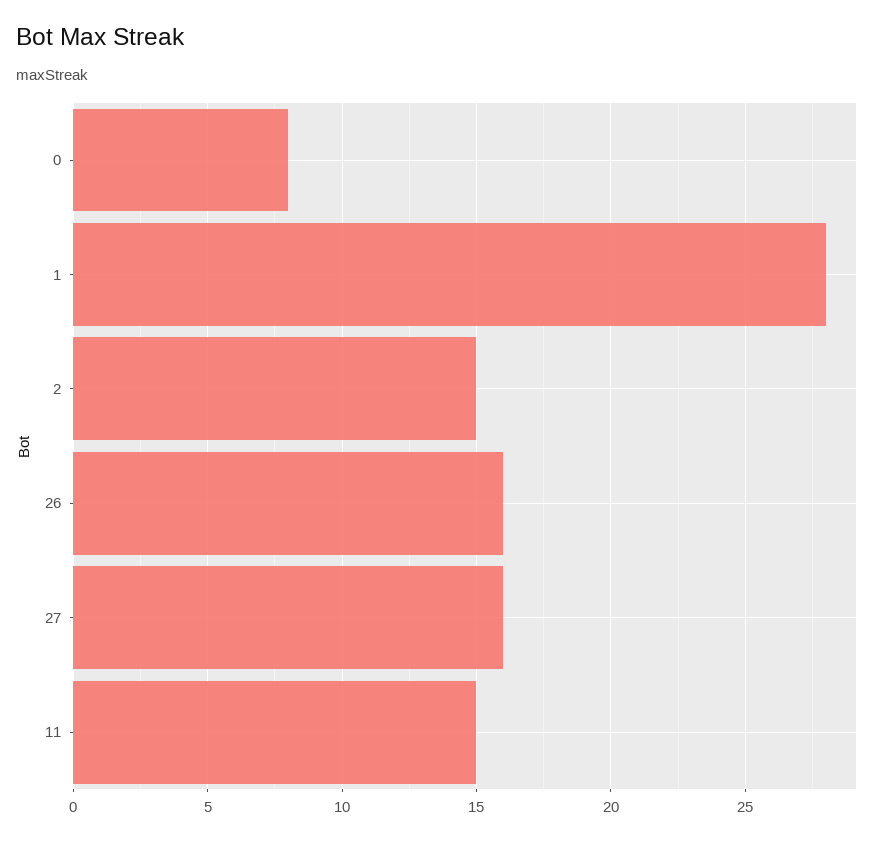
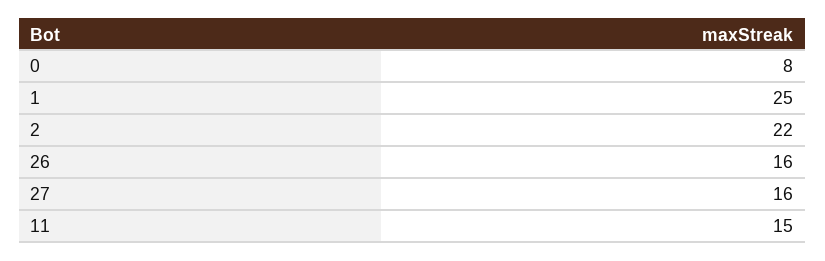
  {
    "0": 8,
-   "1": 28,
+   "1": 25,
-   "2": 15,
+   "2": 22,
    "26": 16,
    "27": 16,
    "11": 15
  }

